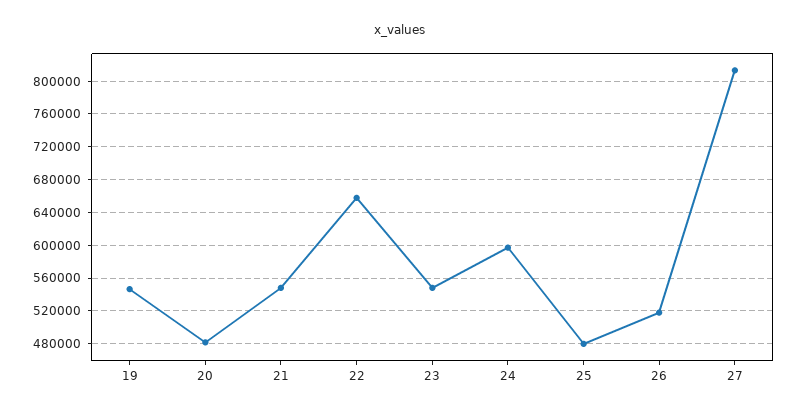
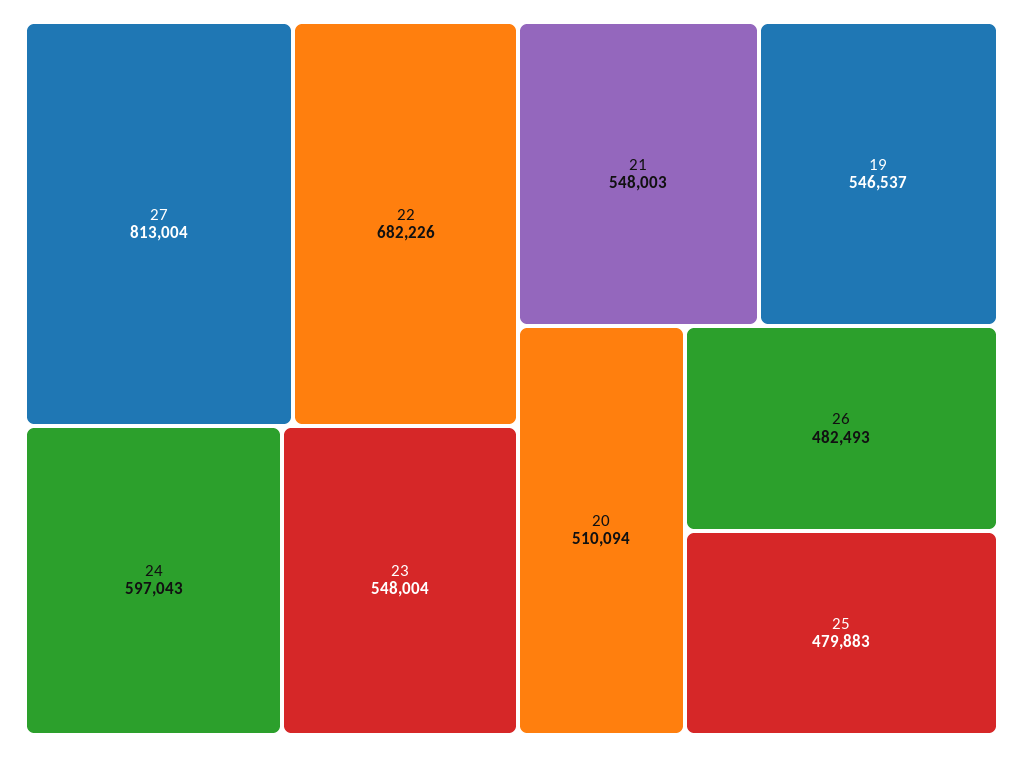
  {
    "19": 546537,
-   "20": 480000,
+   "20": 510094,
    "21": 548003,
-   "22": 660000,
+   "22": 682226,
    "23": 548004,
    "24": 597043,
    "25": 479883,
-   "26": 520000,
+   "26": 482493,
    "27": 813004
  }

